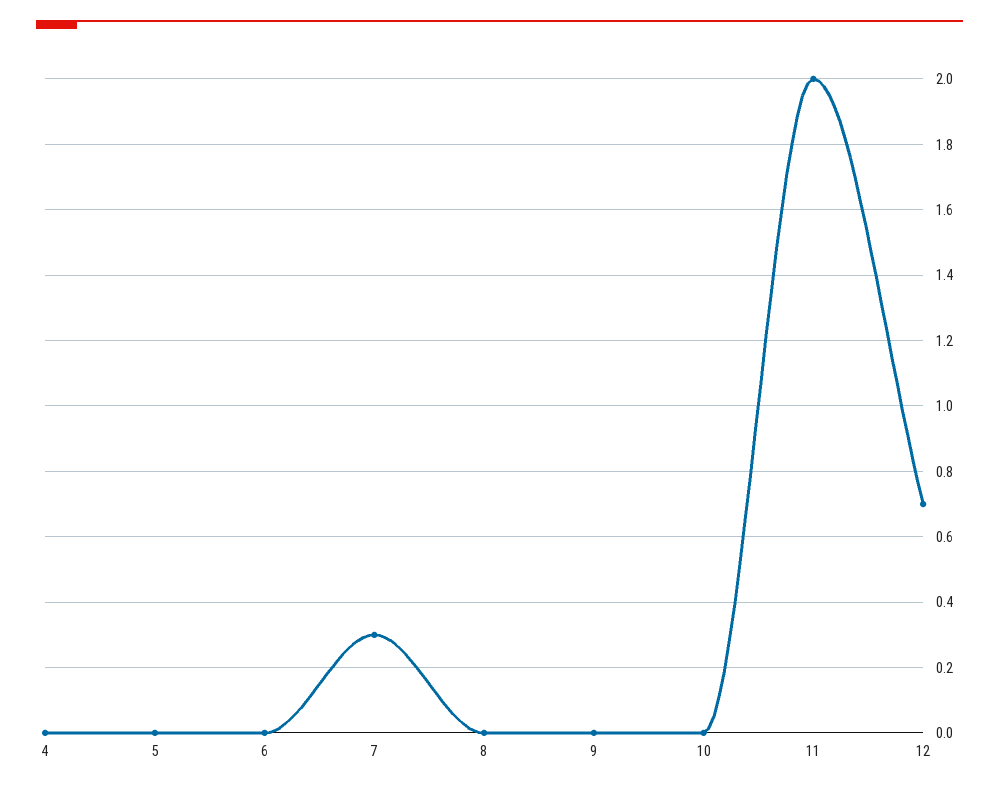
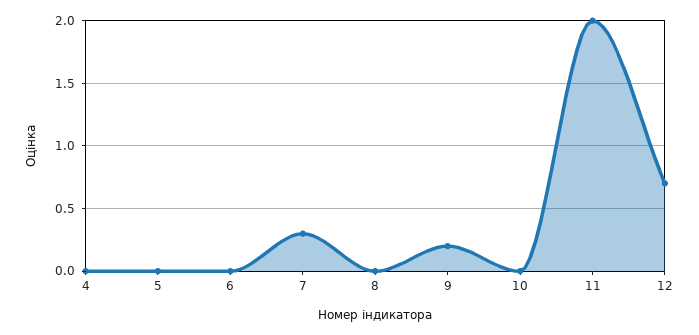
  {
    "4": 0,
    "5": 0,
    "6": 0,
    "7": 0.3,
    "8": 0,
-   "9": 0,
+   "9": 0.2,
    "10": 0,
    "11": 2,
    "12": 0.7
  }

